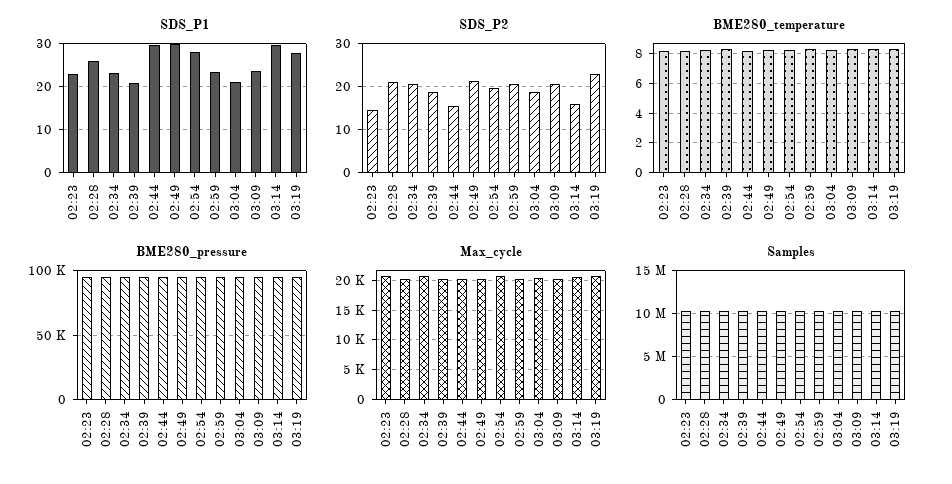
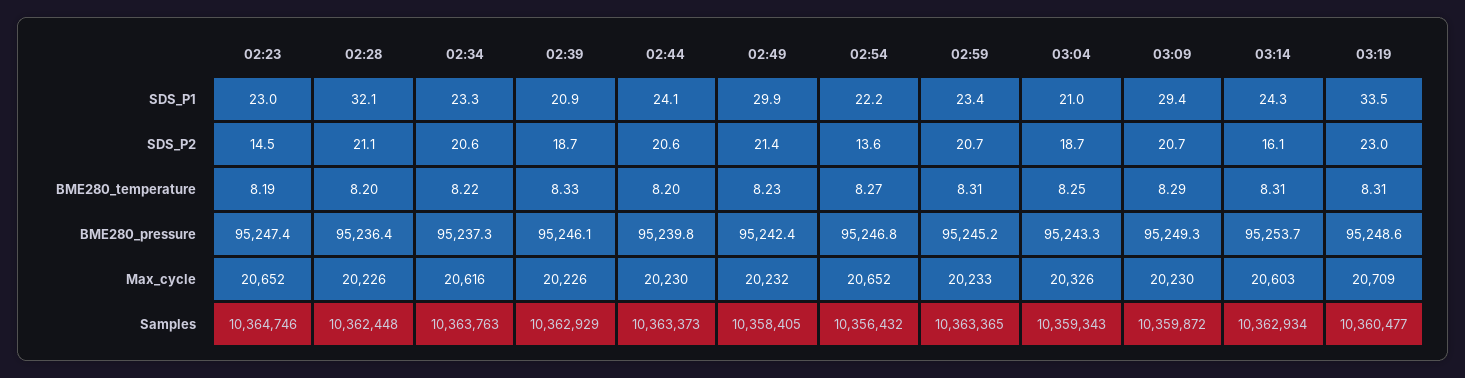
  {
    "SDS_P1": {
      "02:23": 23,
-     "02:28": 26,
+     "02:28": 32.1,
      "02:34": 23.3,
      "02:39": 20.9,
-     "02:44": 30,
+     "02:44": 24.1,
      "02:49": 29.9,
-     "02:54": 28,
+     "02:54": 22.2,
      "02:59": 23.4,
      "03:04": 21,
-     "03:09": 24,
+     "03:09": 29.4,
-     "03:14": 30,
+     "03:14": 24.3,
-     "03:19": 28
+     "03:19": 33.5
    },
    "SDS_P2": {
      "02:23": 14.5,
      "02:28": 21.1,
      "02:34": 20.6,
      "02:39": 18.7,
-     "02:44": 16,
+     "02:44": 20.6,
      "02:49": 21.4,
-     "02:54": 20,
+     "02:54": 13.6,
      "02:59": 20.7,
      "03:04": 18.7,
      "03:09": 20.7,
      "03:14": 16.1,
      "03:19": 23
    },
    "BME280_temperature": {
      "02:23": 8.19,
      "02:28": 8.2,
      "02:34": 8.22,
      "02:39": 8.33,
      "02:44": 8.2,
      "02:49": 8.23,
      "02:54": 8.27,
      "02:59": 8.31,
      "03:04": 8.25,
      "03:09": 8.29,
      "03:14": 8.31,
      "03:19": 8.31
    },
    "BME280_pressure": {
      "02:23": 95247.4,
      "02:28": 95236.4,
      "02:34": 95237.3,
      "02:39": 95246.1,
      "02:44": 95239.8,
      "02:49": 95242.4,
      "02:54": 95246.8,
      "02:59": 95245.2,
      "03:04": 95243.3,
      "03:09": 95249.3,
      "03:14": 95253.7,
      "03:19": 95248.6
    },
    "Max_cycle": {
      "02:23": 20652,
      "02:28": 20226,
      "02:34": 20616,
      "02:39": 20226,
      "02:44": 20230,
      "02:49": 20232,
      "02:54": 20652,
      "02:59": 20233,
      "03:04": 20326,
      "03:09": 20230,
      "03:14": 20603,
      "03:19": 20709
    },
    "Samples": {
      "02:23": 10364746,
      "02:28": 10362448,
      "02:34": 10363763,
      "02:39": 10362929,
      "02:44": 10363373,
      "02:49": 10358405,
      "02:54": 10356432,
      "02:59": 10363365,
      "03:04": 10359343,
      "03:09": 10359872,
      "03:14": 10362934,
      "03:19": 10360477
    }
  }

